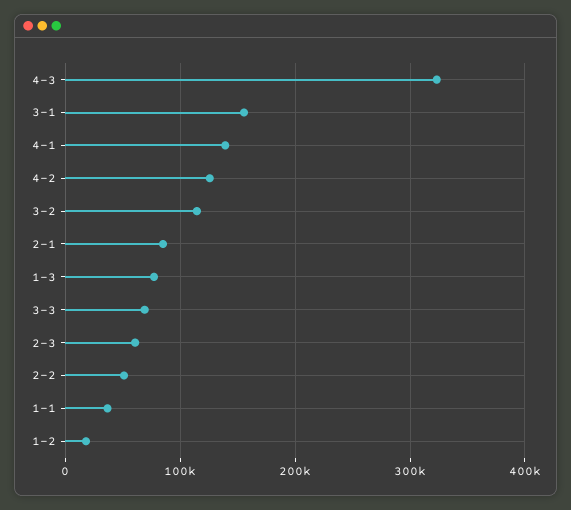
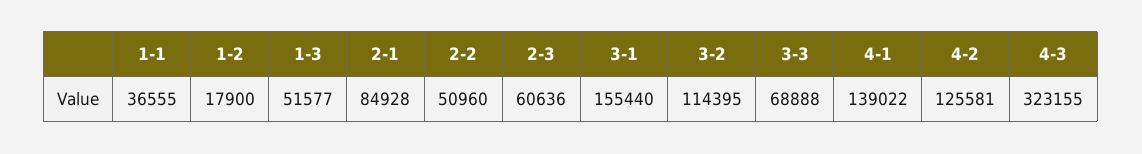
  {
    "4-3": 323155,
    "3-1": 155440,
    "4-1": 139022,
    "4-2": 125581,
    "3-2": 114395,
    "2-1": 84928,
-   "1-3": 80000,
+   "1-3": 51577,
    "3-3": 68888,
    "2-3": 60636,
    "2-2": 50960,
    "1-1": 36555,
    "1-2": 17900
  }

